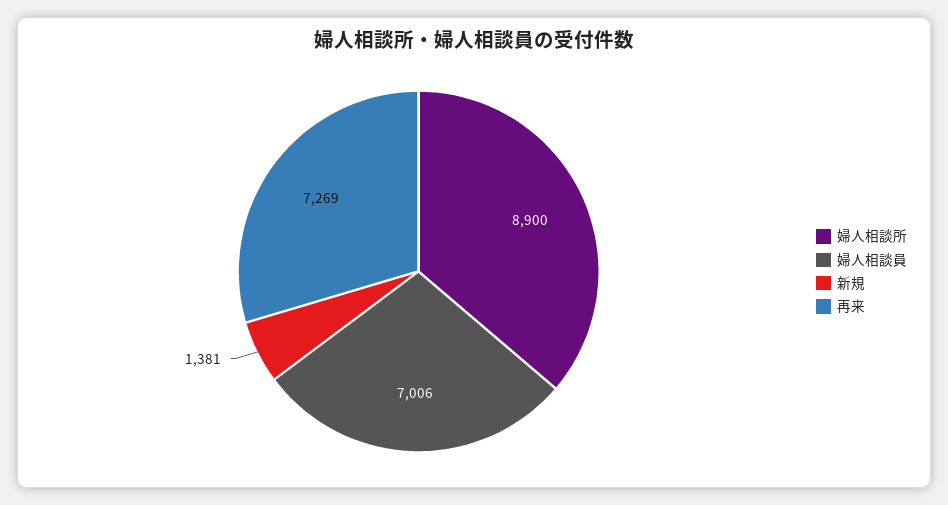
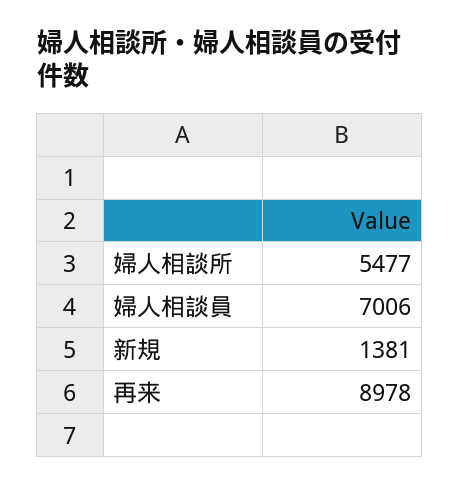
  {
-   "婦人相談所": 8900,
+   "婦人相談所": 5477,
    "婦人相談員": 7006,
    "新規": 1381,
-   "再来": 7269
+   "再来": 8978
  }

